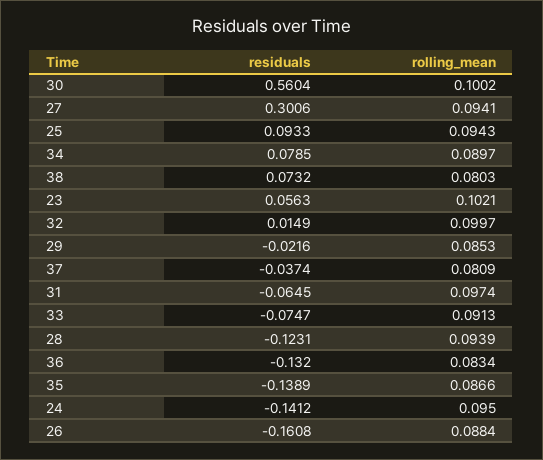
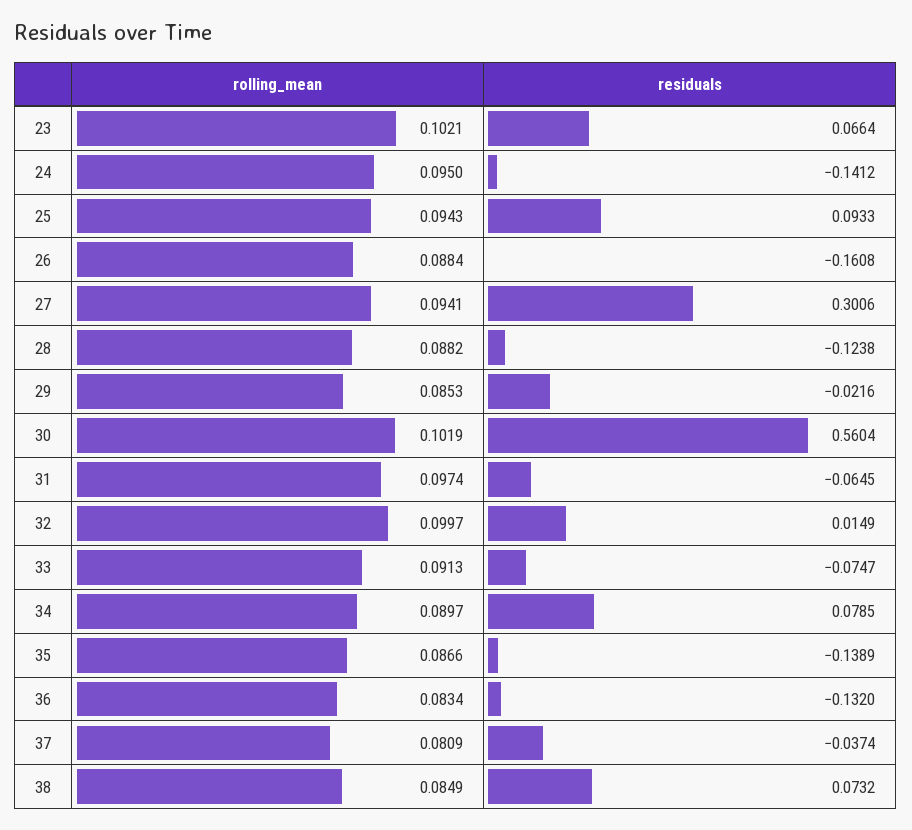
  {
    "residuals": {
      "30": 0.5604,
      "27": 0.3006,
      "25": 0.0933,
      "34": 0.0785,
      "38": 0.0732,
-     "23": 0.0563,
+     "23": 0.0664,
      "32": 0.0149,
      "29": -0.0216,
      "37": -0.0374,
      "31": -0.0645,
      "33": -0.0747,
-     "28": -0.1231,
+     "28": -0.1238,
      "36": -0.132,
      "35": -0.1389,
      "24": -0.1412,
      "26": -0.1608
    },
    "rolling_mean": {
-     "30": 0.1002,
+     "30": 0.1019,
      "27": 0.0941,
      "25": 0.0943,
      "34": 0.0897,
-     "38": 0.0803,
+     "38": 0.0849,
      "23": 0.1021,
      "32": 0.0997,
      "29": 0.0853,
      "37": 0.0809,
      "31": 0.0974,
      "33": 0.0913,
-     "28": 0.0939,
+     "28": 0.0882,
      "36": 0.0834,
      "35": 0.0866,
      "24": 0.095,
      "26": 0.0884
    }
  }

